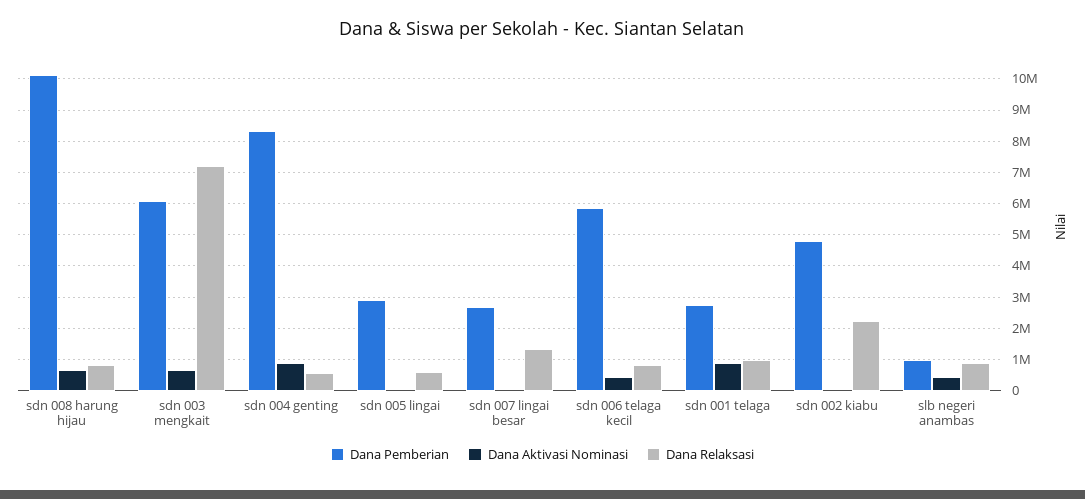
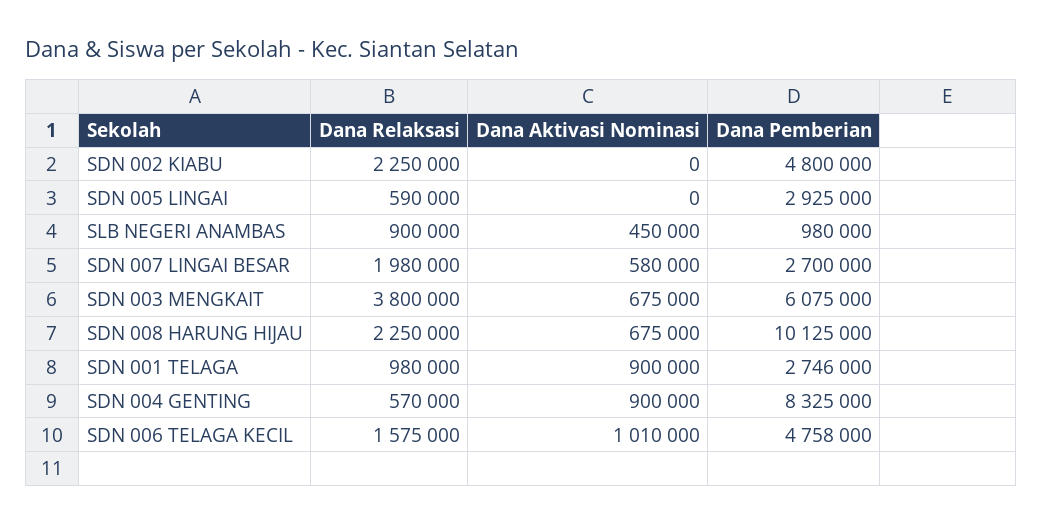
  {
    "Dana Pemberian": {
      "sdn 008 harung hijau": 10125000,
      "sdn 003 mengkait": 6075000,
      "sdn 004 genting": 8325000,
      "sdn 005 lingai": 2925000,
      "sdn 007 lingai besar": 2700000,
-     "sdn 006 telaga kecil": 5800000,
+     "sdn 006 telaga kecil": 4758000,
      "sdn 001 telaga": 2746000,
      "sdn 002 kiabu": 4800000,
      "slb negeri anambas": 980000
    },
    "Dana Aktivasi Nominasi": {
      "sdn 008 harung hijau": 675000,
      "sdn 003 mengkait": 675000,
      "sdn 004 genting": 900000,
      "sdn 005 lingai": 0,
-     "sdn 007 lingai besar": 0,
+     "sdn 007 lingai besar": 580000,
-     "sdn 006 telaga kecil": 400000,
+     "sdn 006 telaga kecil": 1010000,
      "sdn 001 telaga": 900000,
      "sdn 002 kiabu": 0,
      "slb negeri anambas": 450000
    },
    "Dana Relaksasi": {
-     "sdn 008 harung hijau": 800000,
+     "sdn 008 harung hijau": 2250000,
-     "sdn 003 mengkait": 7200000,
+     "sdn 003 mengkait": 3800000,
      "sdn 004 genting": 570000,
      "sdn 005 lingai": 590000,
-     "sdn 007 lingai besar": 1400000,
+     "sdn 007 lingai besar": 1980000,
-     "sdn 006 telaga kecil": 800000,
+     "sdn 006 telaga kecil": 1575000,
      "sdn 001 telaga": 980000,
      "sdn 002 kiabu": 2250000,
      "slb negeri anambas": 900000
    }
  }

